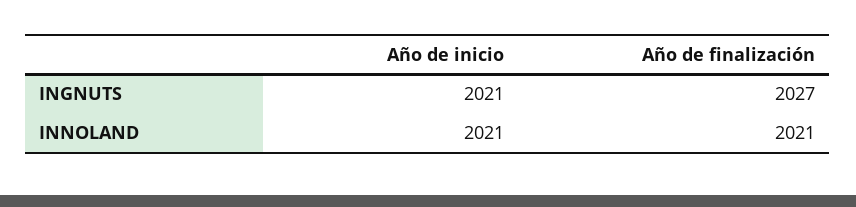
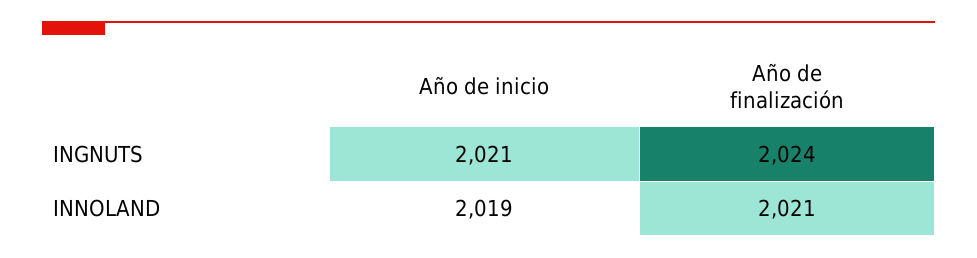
  {
    "Año de inicio": {
      "INGNUTS": 2021,
-     "INNOLAND": 2021
+     "INNOLAND": 2019
    },
    "Año de finalización": {
-     "INGNUTS": 2027,
+     "INGNUTS": 2024,
      "INNOLAND": 2021
    }
  }

